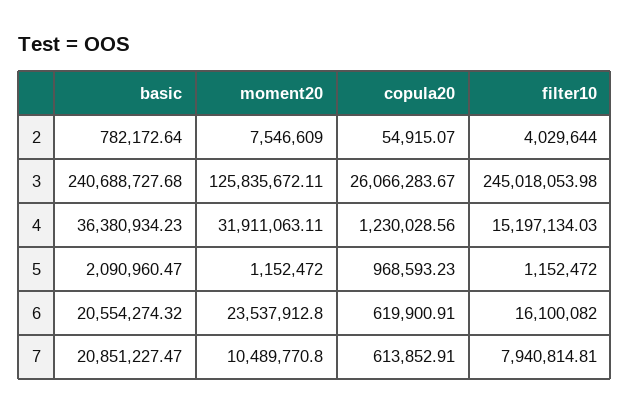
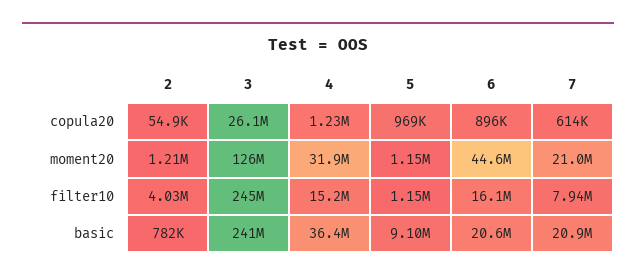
  {
    "basic": {
      "2": 782172.64,
      "3": 240688727.68,
      "4": 36380934.23,
-     "5": 2090960.47,
+     "5": 9100000,
      "6": 20554274.32,
      "7": 20851227.47
    },
    "moment20": {
-     "2": 7546609,
+     "2": 1210000,
      "3": 125835672.11,
      "4": 31911063.11,
      "5": 1152472,
-     "6": 23537912.8,
+     "6": 44600000,
-     "7": 10489770.8
+     "7": 21000000
    },
    "copula20": {
      "2": 54915.07,
      "3": 26066283.67,
      "4": 1230028.56,
      "5": 968593.23,
-     "6": 619900.91,
+     "6": 896000,
      "7": 613852.91
    },
    "filter10": {
      "2": 4029644,
      "3": 245018053.98,
      "4": 15197134.03,
      "5": 1152472,
      "6": 16100082,
      "7": 7940814.81
    }
  }

